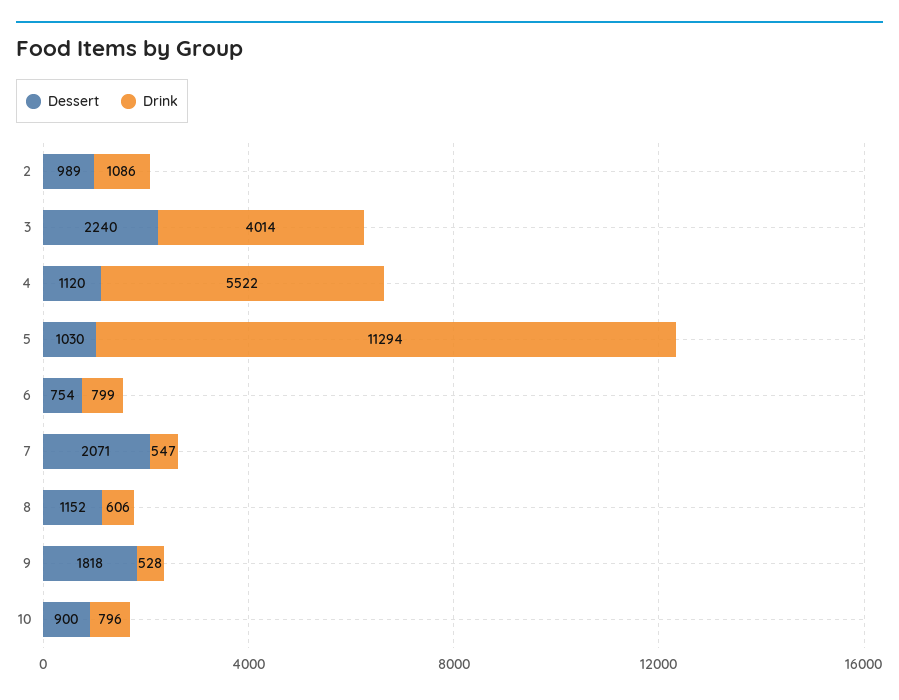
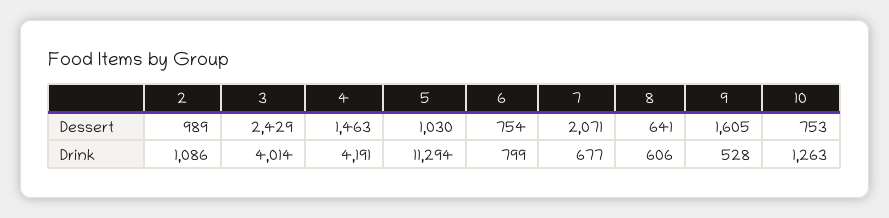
  {
    "Dessert": {
      "2": 989,
-     "3": 2240,
+     "3": 2429,
-     "4": 1120,
+     "4": 1463,
      "5": 1030,
      "6": 754,
      "7": 2071,
-     "8": 1152,
+     "8": 641,
-     "9": 1818,
+     "9": 1605,
-     "10": 900
+     "10": 753
    },
    "Drink": {
      "2": 1086,
      "3": 4014,
-     "4": 5522,
+     "4": 4191,
      "5": 11294,
      "6": 799,
-     "7": 547,
+     "7": 677,
      "8": 606,
      "9": 528,
-     "10": 796
+     "10": 1263
    }
  }

